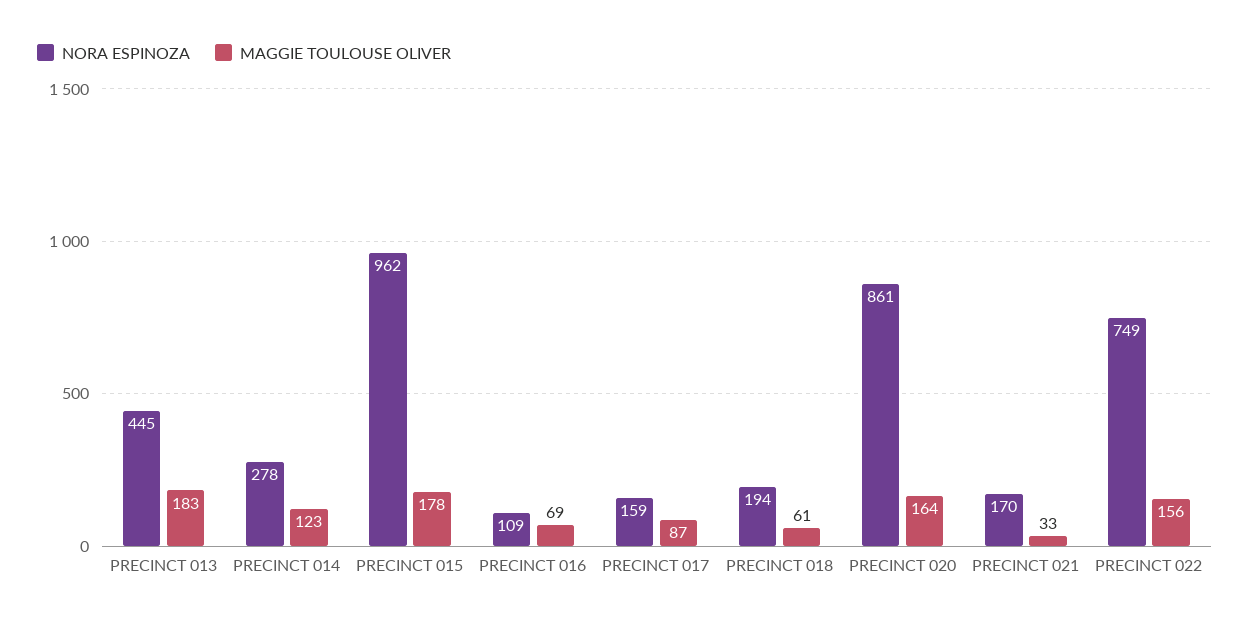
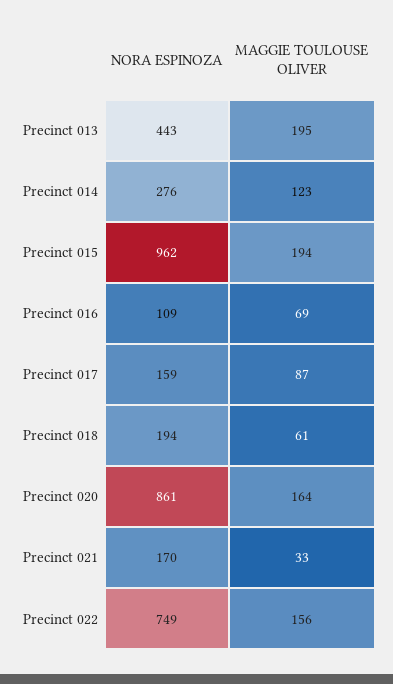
  {
    "NORA ESPINOZA": {
-     "PRECINCT 013": 445,
+     "PRECINCT 013": 443,
-     "PRECINCT 014": 278,
+     "PRECINCT 014": 276,
      "PRECINCT 015": 962,
      "PRECINCT 016": 109,
      "PRECINCT 017": 159,
      "PRECINCT 018": 194,
      "PRECINCT 020": 861,
      "PRECINCT 021": 170,
      "PRECINCT 022": 749
    },
    "MAGGIE TOULOUSE OLIVER": {
-     "PRECINCT 013": 183,
+     "PRECINCT 013": 195,
      "PRECINCT 014": 123,
-     "PRECINCT 015": 178,
+     "PRECINCT 015": 194,
      "PRECINCT 016": 69,
      "PRECINCT 017": 87,
      "PRECINCT 018": 61,
      "PRECINCT 020": 164,
      "PRECINCT 021": 33,
      "PRECINCT 022": 156
    }
  }

